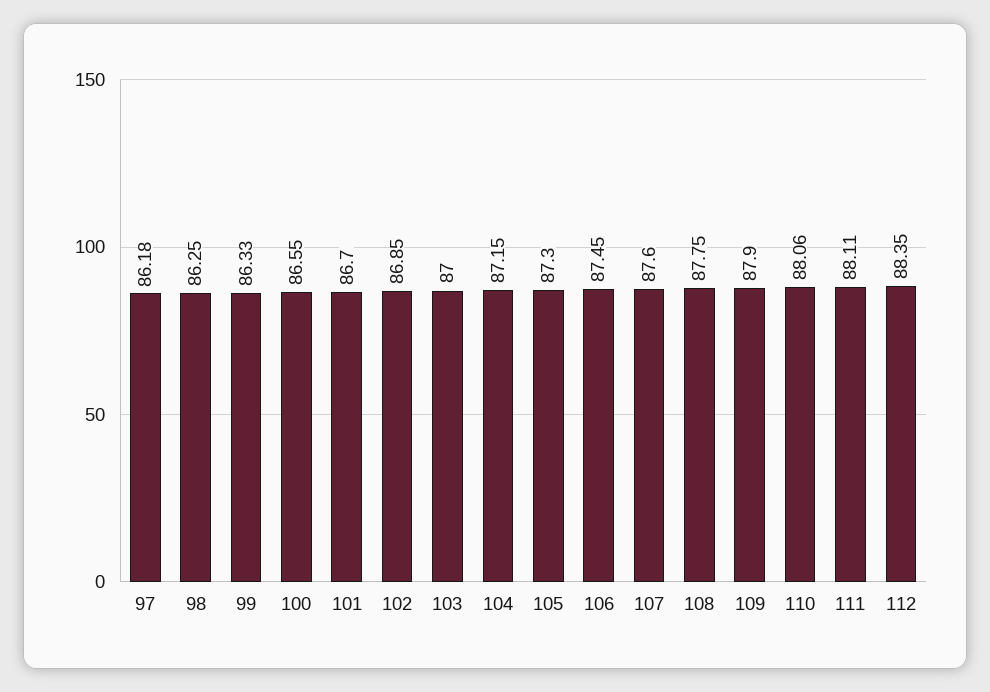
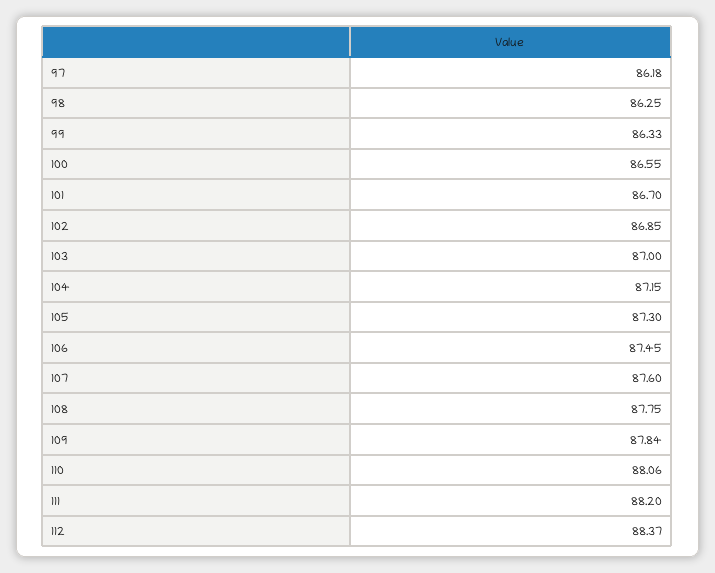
  {
    "97": 86.18,
    "98": 86.25,
    "99": 86.33,
    "100": 86.55,
    "101": 86.7,
    "102": 86.85,
    "103": 87,
    "104": 87.15,
    "105": 87.3,
    "106": 87.45,
    "107": 87.6,
    "108": 87.75,
-   "109": 87.9,
+   "109": 87.84,
    "110": 88.06,
-   "111": 88.11,
+   "111": 88.2,
-   "112": 88.35
+   "112": 88.37
  }

